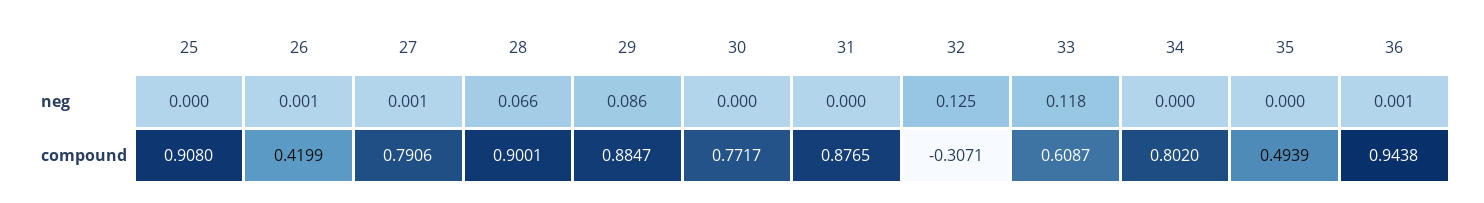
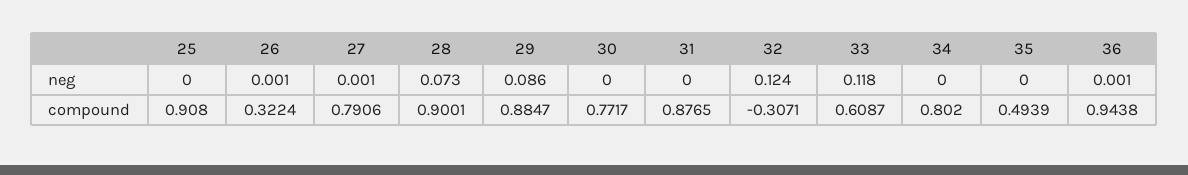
  {
    "25": {
      "neg": 0,
      "compound": 0.908
    },
    "26": {
      "neg": 0.001,
-     "compound": 0.4199
+     "compound": 0.3224
    },
    "27": {
      "neg": 0.001,
      "compound": 0.7906
    },
    "28": {
-     "neg": 0.066,
+     "neg": 0.073,
      "compound": 0.9001
    },
    "29": {
      "neg": 0.086,
      "compound": 0.8847
    },
    "30": {
      "neg": 0,
      "compound": 0.7717
    },
    "31": {
      "neg": 0,
      "compound": 0.8765
    },
    "32": {
-     "neg": 0.125,
+     "neg": 0.124,
      "compound": -0.3071
    },
    "33": {
      "neg": 0.118,
      "compound": 0.6087
    },
    "34": {
      "neg": 0,
      "compound": 0.802
    },
    "35": {
      "neg": 0,
      "compound": 0.4939
    },
    "36": {
      "neg": 0.001,
      "compound": 0.9438
    }
  }

